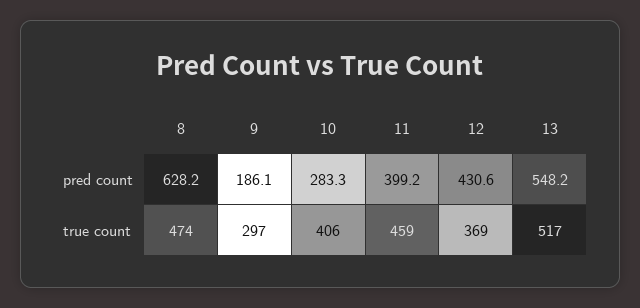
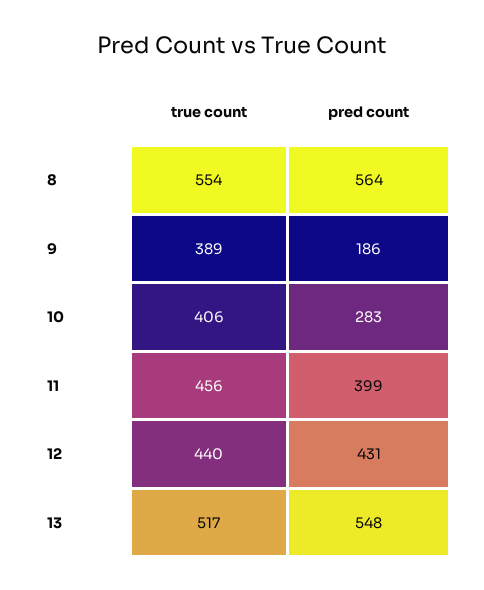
  {
    "8": {
-     "pred count": 628.2,
+     "pred count": 564,
-     "true count": 474
+     "true count": 554
    },
    "9": {
      "pred count": 186.1,
-     "true count": 297
+     "true count": 389
    },
    "10": {
      "pred count": 283.3,
      "true count": 406
    },
    "11": {
      "pred count": 399.2,
-     "true count": 459
+     "true count": 456
    },
    "12": {
      "pred count": 430.6,
-     "true count": 369
+     "true count": 440
    },
    "13": {
      "pred count": 548.2,
      "true count": 517
    }
  }

